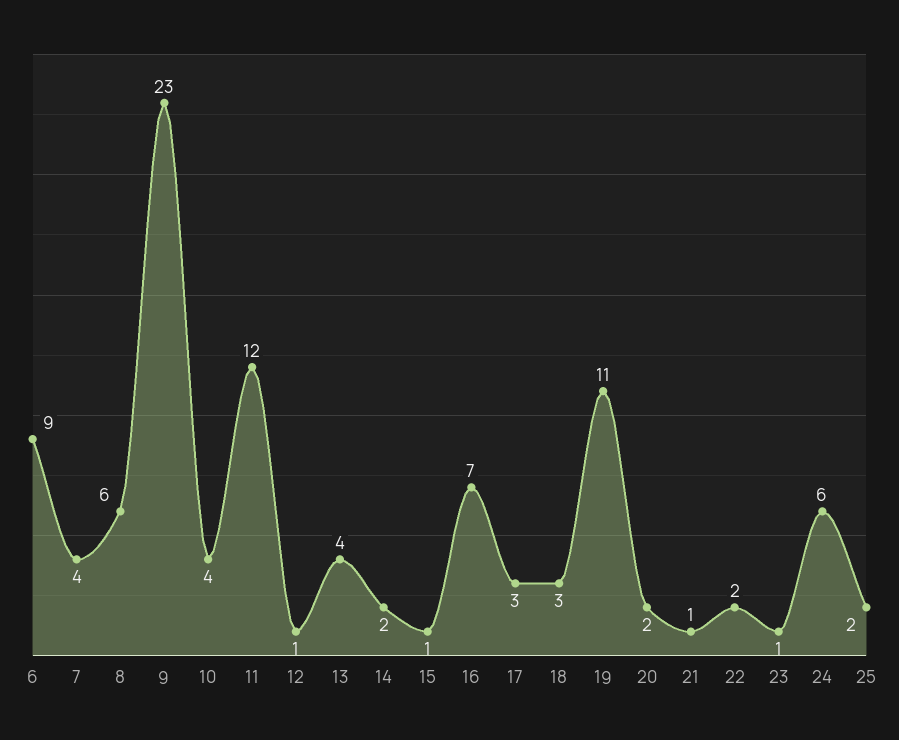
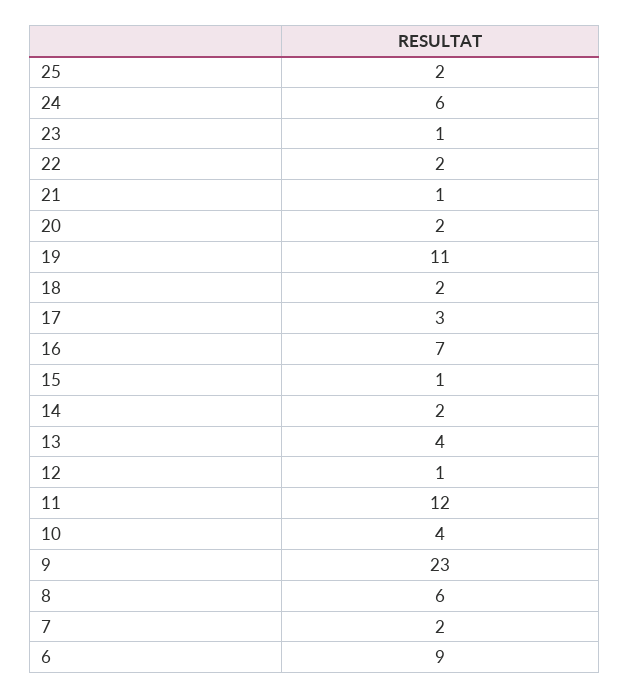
  {
    "6": 9,
-   "7": 4,
+   "7": 2,
    "8": 6,
    "9": 23,
    "10": 4,
    "11": 12,
    "12": 1,
    "13": 4,
    "14": 2,
    "15": 1,
    "16": 7,
    "17": 3,
-   "18": 3,
+   "18": 2,
    "19": 11,
    "20": 2,
    "21": 1,
    "22": 2,
    "23": 1,
    "24": 6,
    "25": 2
  }

